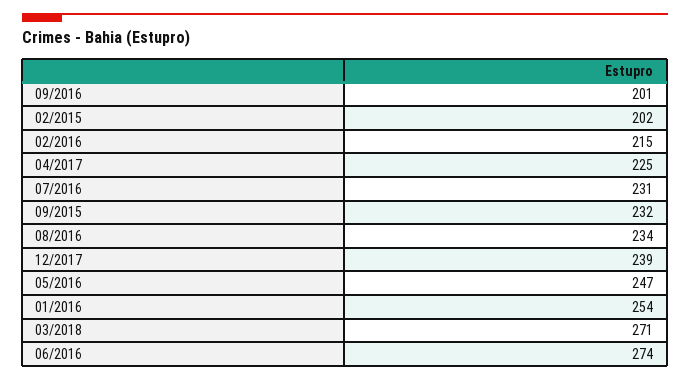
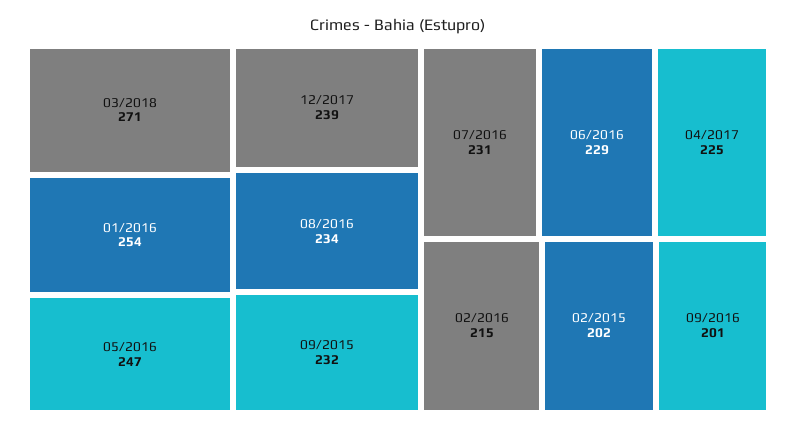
  {
    "09/2016": 201,
    "02/2015": 202,
    "02/2016": 215,
    "04/2017": 225,
    "07/2016": 231,
    "09/2015": 232,
    "08/2016": 234,
    "12/2017": 239,
    "05/2016": 247,
    "01/2016": 254,
    "03/2018": 271,
-   "06/2016": 274
+   "06/2016": 229
  }

